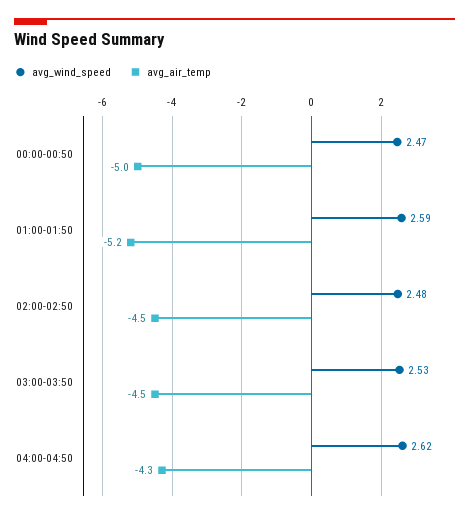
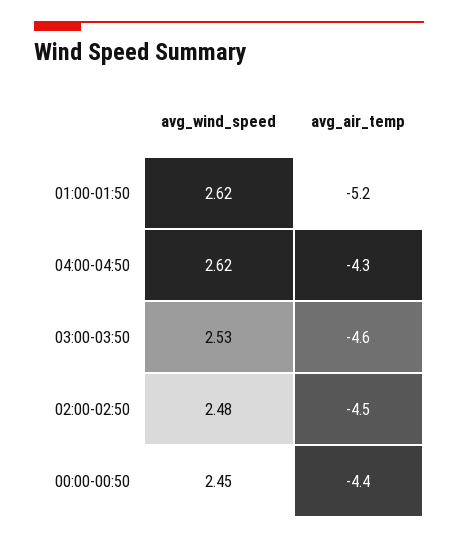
  {
    "avg_wind_speed": {
-     "00:00-00:50": 2.47,
+     "00:00-00:50": 2.45,
-     "01:00-01:50": 2.59,
+     "01:00-01:50": 2.62,
      "02:00-02:50": 2.48,
      "03:00-03:50": 2.53,
      "04:00-04:50": 2.62
    },
    "avg_air_temp": {
-     "00:00-00:50": -5,
+     "00:00-00:50": -4.4,
      "01:00-01:50": -5.2,
      "02:00-02:50": -4.5,
-     "03:00-03:50": -4.5,
+     "03:00-03:50": -4.6,
      "04:00-04:50": -4.3
    }
  }

